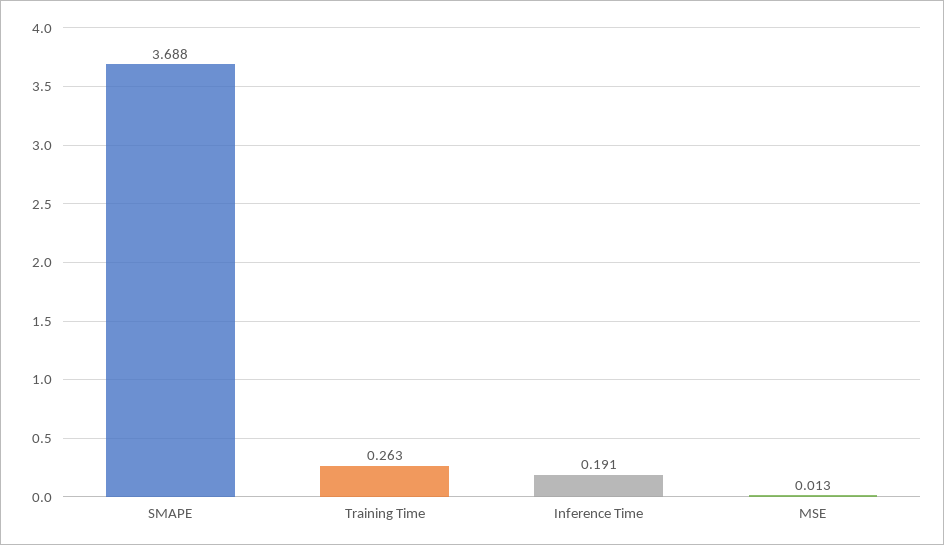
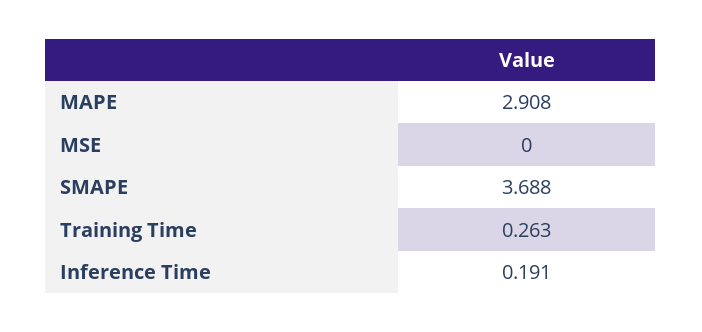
  {
    "SMAPE": 3.688,
    "Training Time": 0.263,
    "Inference Time": 0.191,
-   "MSE": 0.013
+   "MSE": 0,
+   "MAPE": 2.908
  }

